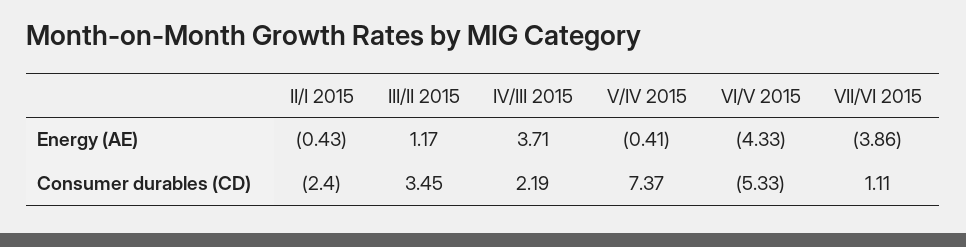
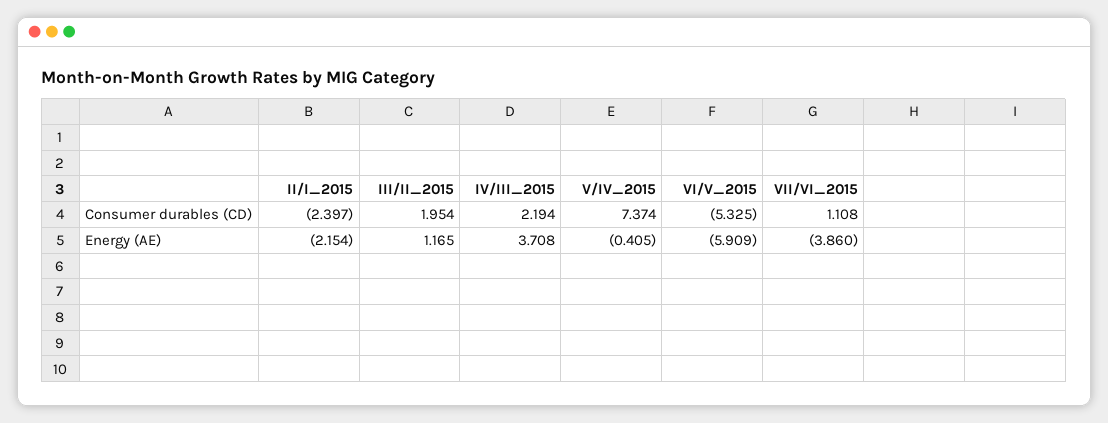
  {
    "II/I 2015": {
-     "Energy (AE)": -0.43,
+     "Energy (AE)": -2.154,
      "Consumer durables (CD)": -2.397
    },
    "III/II 2015": {
      "Energy (AE)": 1.165,
-     "Consumer durables (CD)": 3.45
+     "Consumer durables (CD)": 1.954
    },
    "IV/III 2015": {
      "Energy (AE)": 3.708,
      "Consumer durables (CD)": 2.194
    },
    "V/IV 2015": {
      "Energy (AE)": -0.405,
      "Consumer durables (CD)": 7.374
    },
    "VI/V 2015": {
-     "Energy (AE)": -4.33,
+     "Energy (AE)": -5.909,
      "Consumer durables (CD)": -5.325
    },
    "VII/VI 2015": {
      "Energy (AE)": -3.86,
      "Consumer durables (CD)": 1.108
    }
  }

